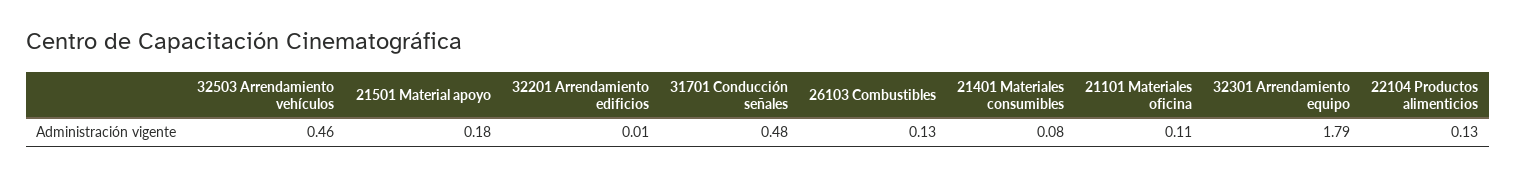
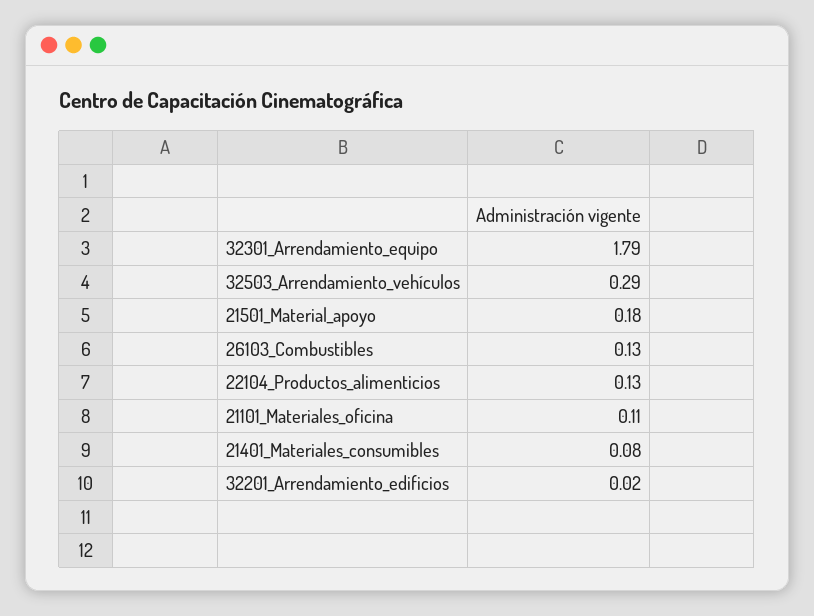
  {
-   "32503 Arrendamiento vehículos": 0.46,
+   "32503 Arrendamiento vehículos": 0.29,
    "21501 Material apoyo": 0.18,
-   "32201 Arrendamiento edificios": 0.01,
+   "32201 Arrendamiento edificios": 0.02,
-   "31701 Conducción señales": 0.48,
    "26103 Combustibles": 0.13,
    "21401 Materiales consumibles": 0.08,
    "21101 Materiales oficina": 0.11,
    "32301 Arrendamiento equipo": 1.79,
    "22104 Productos alimenticios": 0.13
  }

